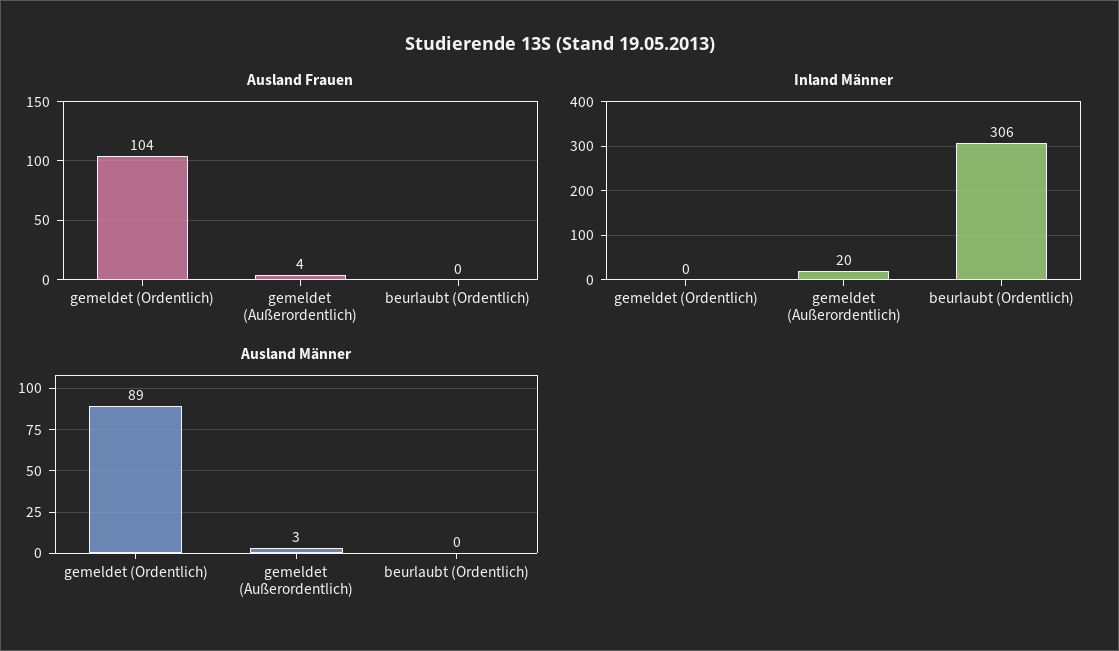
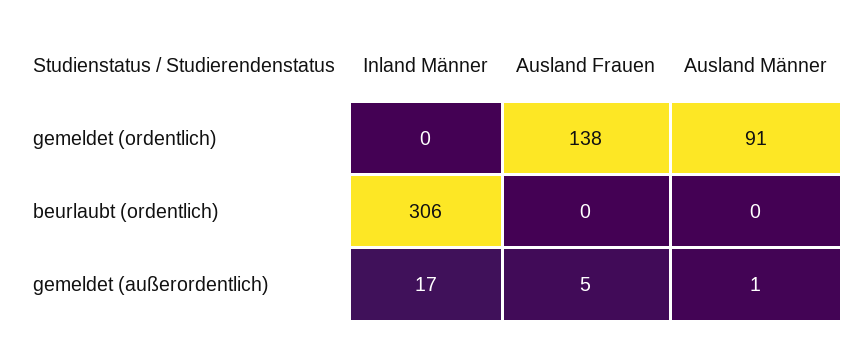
  {
    "Ausland Frauen": {
-     "gemeldet (Ordentlich)": 104,
+     "gemeldet (Ordentlich)": 138,
-     "gemeldet (Außerordentlich)": 4,
+     "gemeldet (Außerordentlich)": 5,
      "beurlaubt (Ordentlich)": 0
    },
    "Inland Männer": {
      "gemeldet (Ordentlich)": 0,
-     "gemeldet (Außerordentlich)": 20,
+     "gemeldet (Außerordentlich)": 17,
      "beurlaubt (Ordentlich)": 306
    },
    "Ausland Männer": {
-     "gemeldet (Ordentlich)": 89,
+     "gemeldet (Ordentlich)": 91,
-     "gemeldet (Außerordentlich)": 3,
+     "gemeldet (Außerordentlich)": 1,
      "beurlaubt (Ordentlich)": 0
    }
  }

